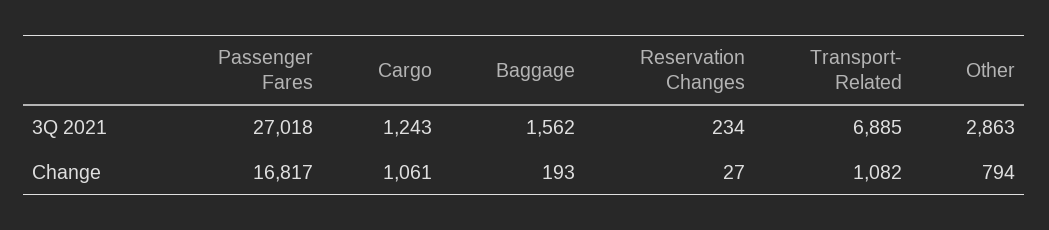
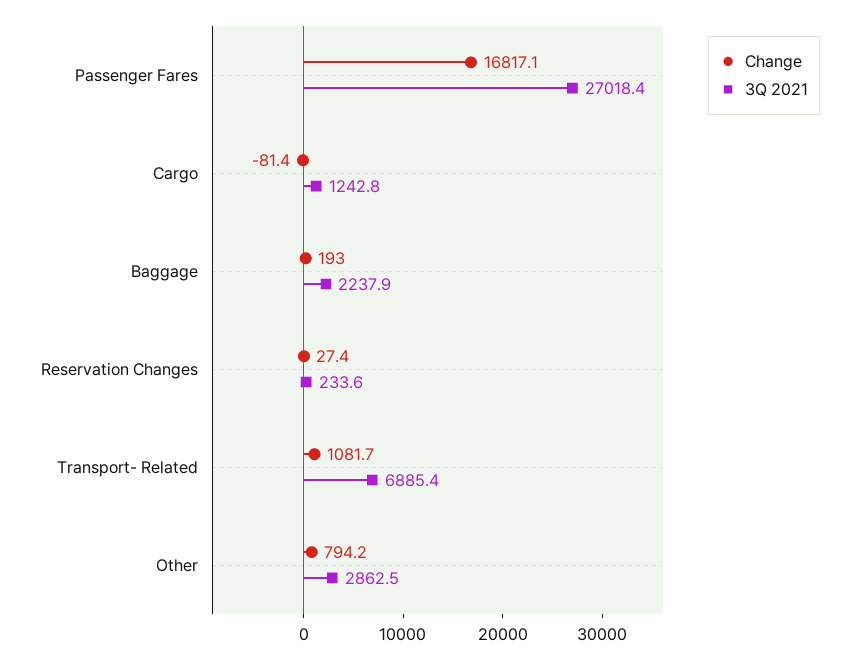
  {
    "3Q 2021": {
      "Passenger Fares": 27018.4,
      "Cargo": 1242.8,
-     "Baggage": 1562,
+     "Baggage": 2237.9,
      "Reservation Changes": 233.6,
      "Transport- Related": 6885.4,
      "Other": 2862.5
    },
    "Change": {
      "Passenger Fares": 16817.1,
-     "Cargo": 1061,
+     "Cargo": -81.4,
      "Baggage": 193,
      "Reservation Changes": 27.4,
      "Transport- Related": 1081.7,
      "Other": 794.2
    }
  }

